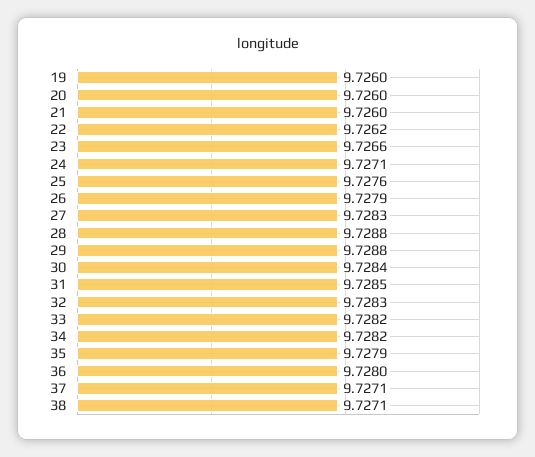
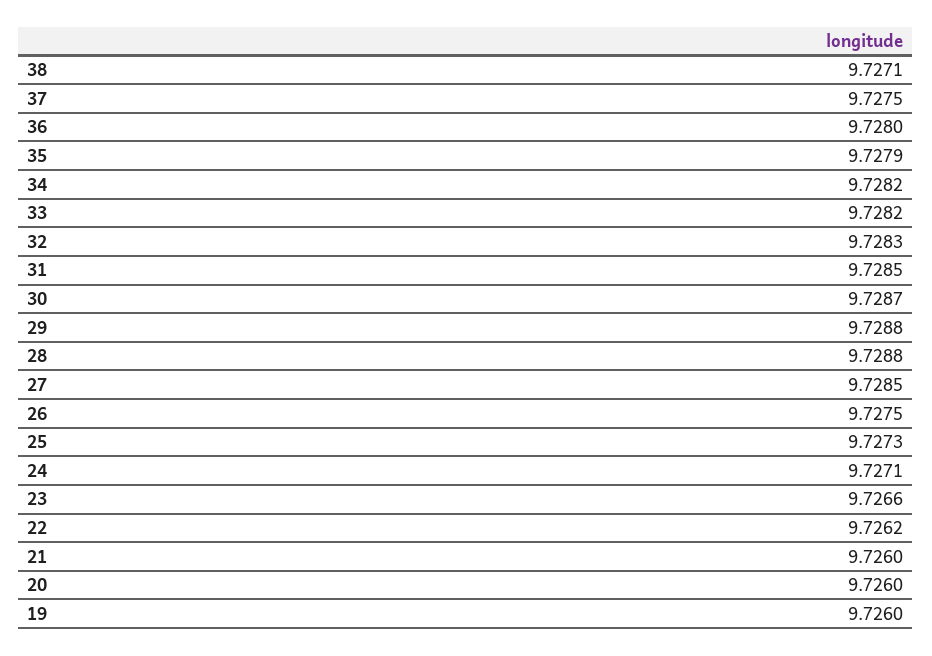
  {
    "19": 9.726,
    "20": 9.726,
    "21": 9.726,
    "22": 9.7262,
    "23": 9.7266,
    "24": 9.7271,
-   "25": 9.7276,
+   "25": 9.7273,
-   "26": 9.7279,
+   "26": 9.7275,
-   "27": 9.7283,
+   "27": 9.7285,
    "28": 9.7288,
    "29": 9.7288,
-   "30": 9.7284,
+   "30": 9.7287,
    "31": 9.7285,
    "32": 9.7283,
    "33": 9.7282,
    "34": 9.7282,
    "35": 9.7279,
    "36": 9.728,
-   "37": 9.7271,
+   "37": 9.7275,
    "38": 9.7271
  }

